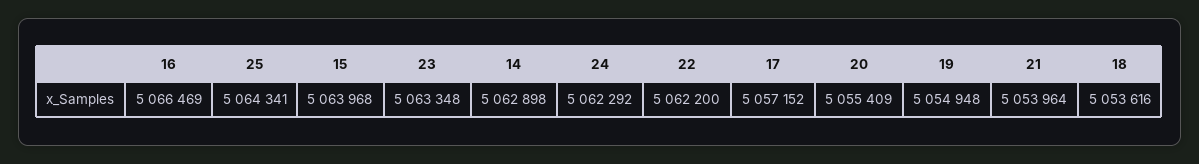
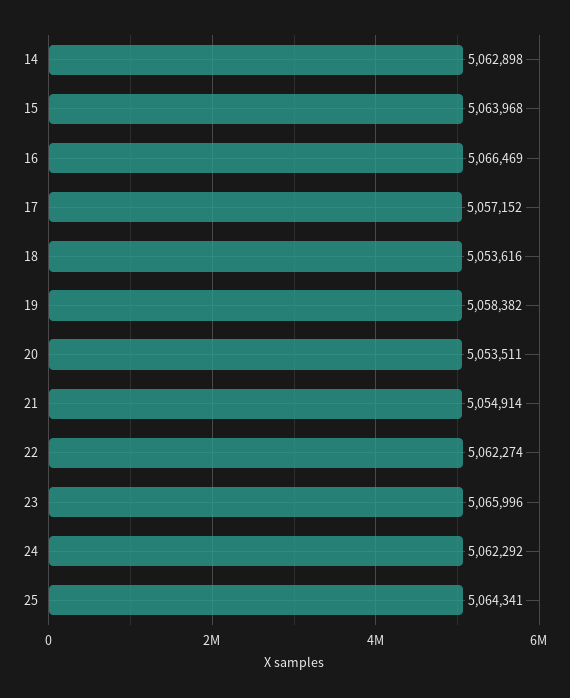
  {
    "16": 5066469,
    "25": 5064341,
    "15": 5063968,
-   "23": 5063348,
+   "23": 5065996,
    "14": 5062898,
    "24": 5062292,
-   "22": 5062200,
+   "22": 5062274,
    "17": 5057152,
-   "20": 5055409,
+   "20": 5053511,
-   "19": 5054948,
+   "19": 5058382,
-   "21": 5053964,
+   "21": 5054914,
    "18": 5053616
  }

